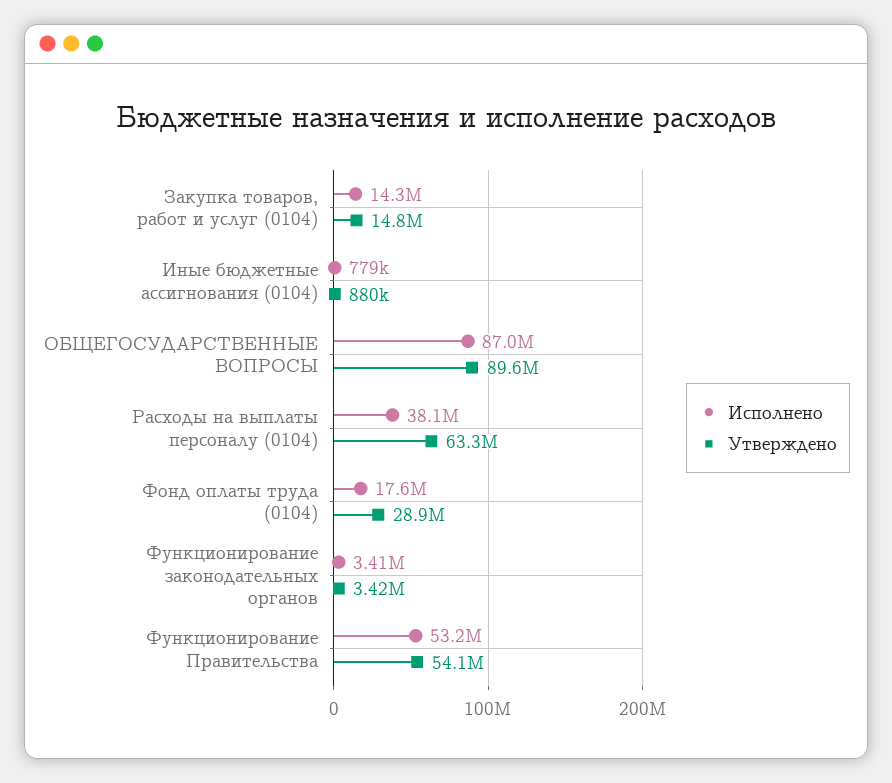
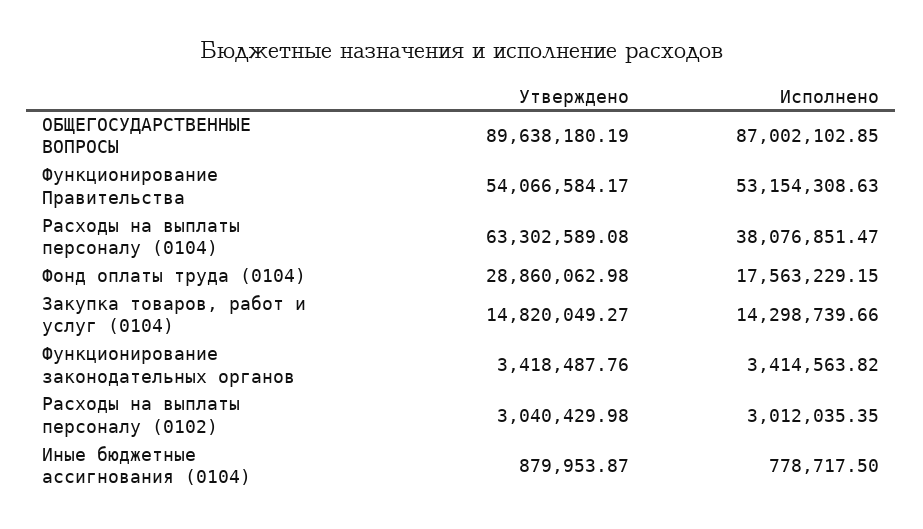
  {
    "Исполнено": {
      "Закупка товаров, работ и услуг (0104)": 14298739.66,
      "Иные бюджетные ассигнования (0104)": 778717.5,
      "ОБЩЕГОСУДАРСТВЕННЫЕ ВОПРОСЫ": 87002102.85,
      "Расходы на выплаты персоналу (0104)": 38076851.47,
      "Фонд оплаты труда (0104)": 17563229.15,
      "Функционирование законодательных органов": 3414563.82,
-     "Функционирование Правительства": 53154308.63
+     "Функционирование Правительства": 53154308.63,
+     "Расходы на выплаты персоналу (0102)": 3012035.35
    },
    "Утверждено": {
      "Закупка товаров, работ и услуг (0104)": 14820049.27,
      "Иные бюджетные ассигнования (0104)": 879953.87,
      "ОБЩЕГОСУДАРСТВЕННЫЕ ВОПРОСЫ": 89638180.19,
      "Расходы на выплаты персоналу (0104)": 63302589.08,
      "Фонд оплаты труда (0104)": 28860062.98,
      "Функционирование законодательных органов": 3418487.76,
-     "Функционирование Правительства": 54066584.17
+     "Функционирование Правительства": 54066584.17,
+     "Расходы на выплаты персоналу (0102)": 3040429.98
    }
  }

